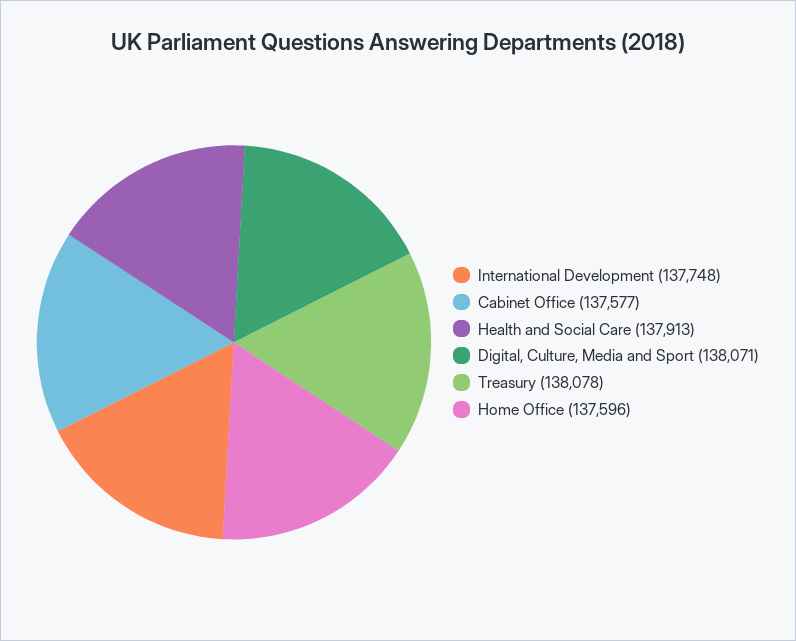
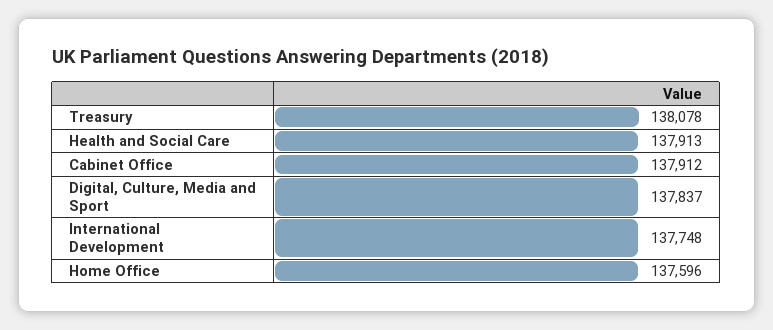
  {
    "International Development": 137748,
-   "Cabinet Office": 137577,
+   "Cabinet Office": 137912,
    "Health and Social Care": 137913,
-   "Digital, Culture, Media and Sport": 138071,
+   "Digital, Culture, Media and Sport": 137837,
    "Treasury": 138078,
    "Home Office": 137596
  }

